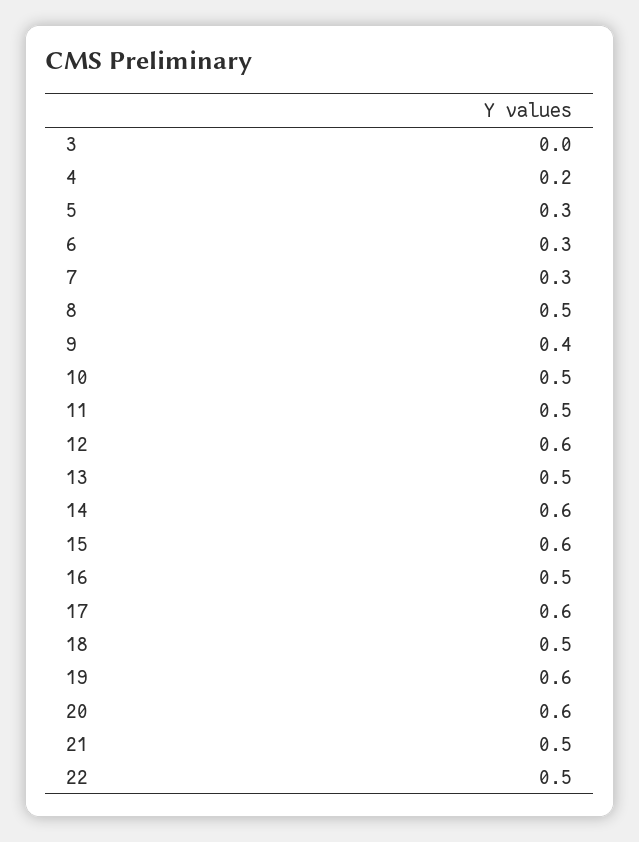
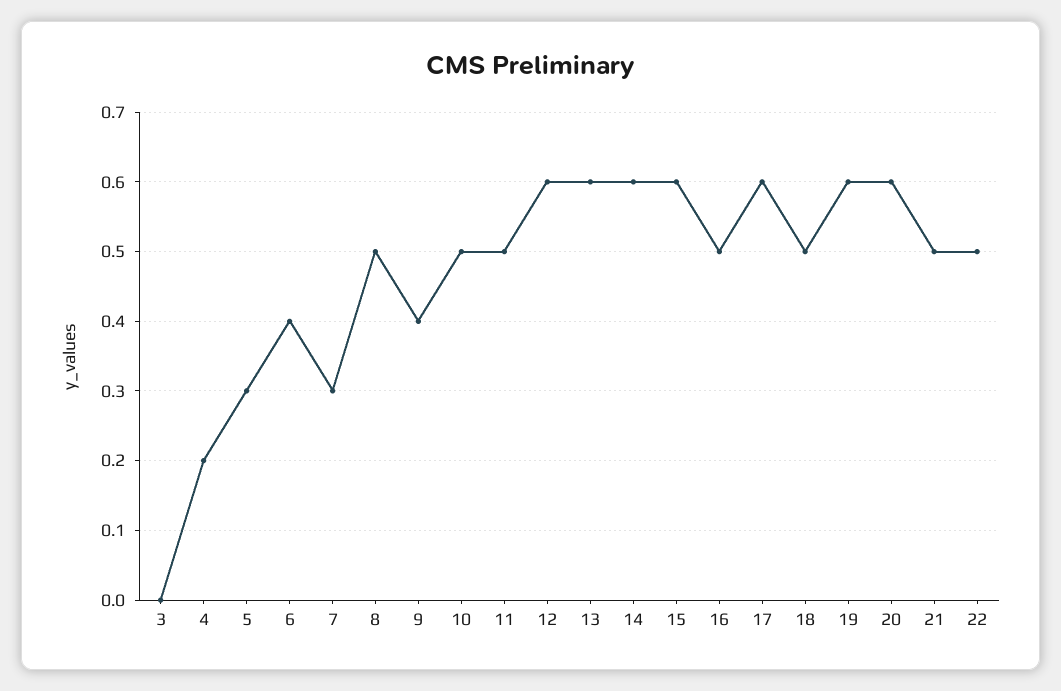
  {
    "3": 0,
    "4": 0.2,
    "5": 0.3,
-   "6": 0.3,
+   "6": 0.4,
    "7": 0.3,
    "8": 0.5,
    "9": 0.4,
    "10": 0.5,
    "11": 0.5,
    "12": 0.6,
-   "13": 0.5,
+   "13": 0.6,
    "14": 0.6,
    "15": 0.6,
    "16": 0.5,
    "17": 0.6,
    "18": 0.5,
    "19": 0.6,
    "20": 0.6,
    "21": 0.5,
    "22": 0.5
  }

